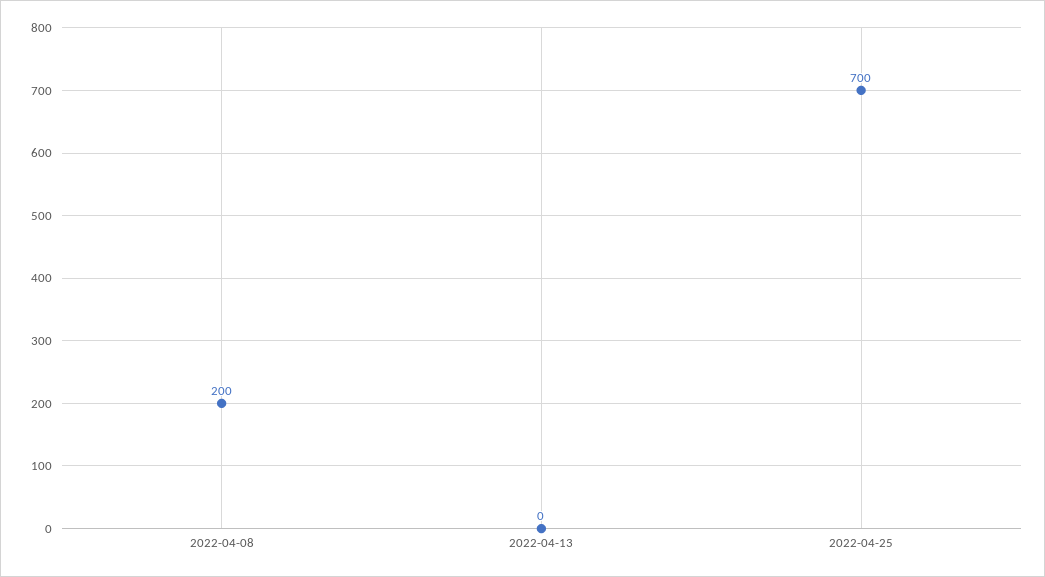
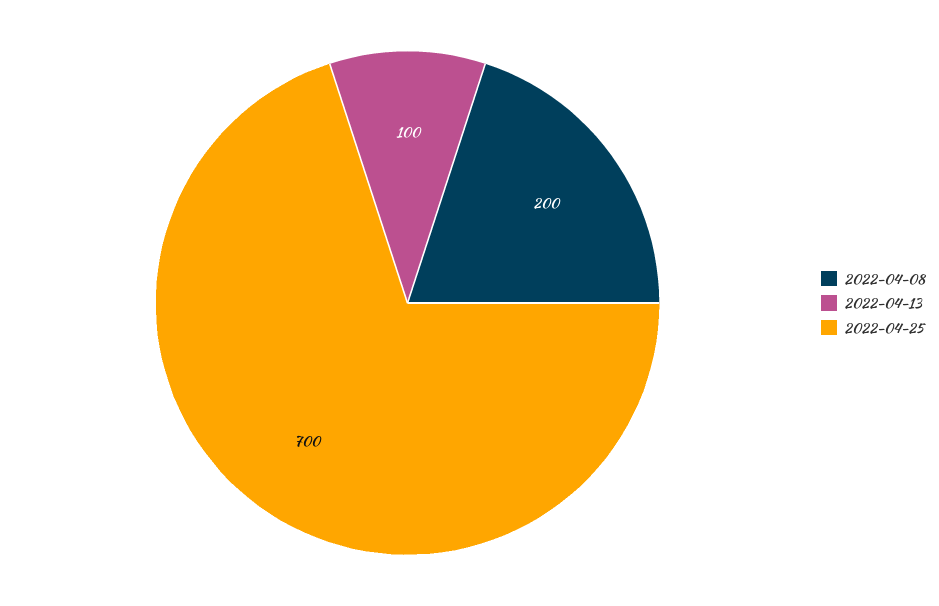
  {
    "2022-04-08": 200,
-   "2022-04-13": 0,
+   "2022-04-13": 100,
    "2022-04-25": 700
  }

